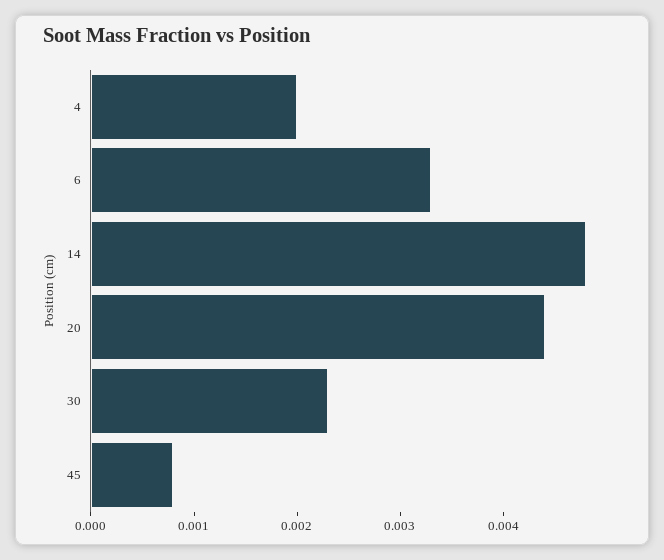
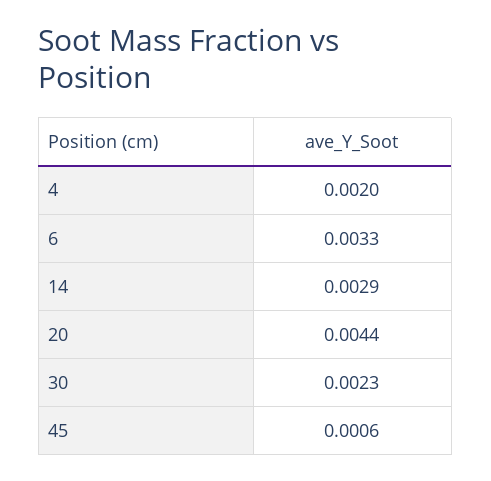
  {
    "4": 0.002,
    "6": 0.0033,
-   "14": 0.0048,
+   "14": 0.0029,
    "20": 0.0044,
    "30": 0.0023,
-   "45": 0.0008
+   "45": 0.0006
  }

